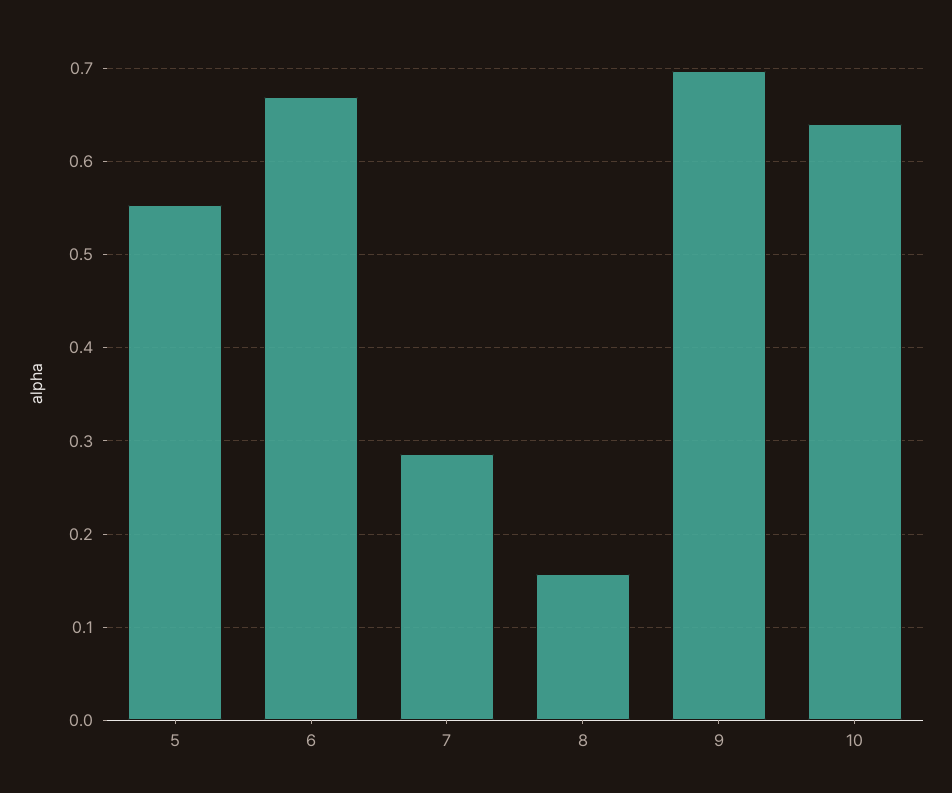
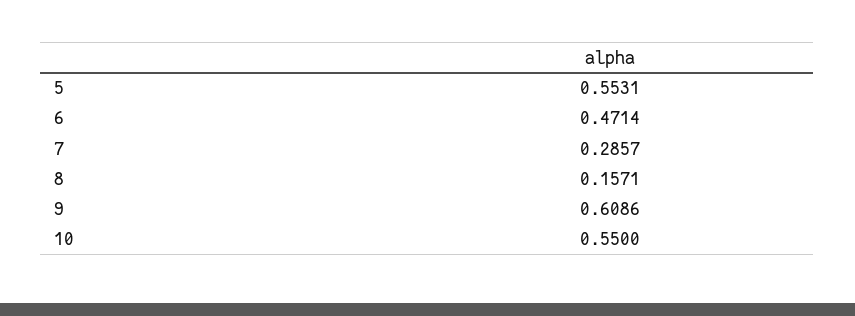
  {
    "5": 0.5531,
-   "6": 0.67,
+   "6": 0.4714,
    "7": 0.2857,
    "8": 0.1571,
-   "9": 0.7,
+   "9": 0.6086,
-   "10": 0.64
+   "10": 0.55
  }

